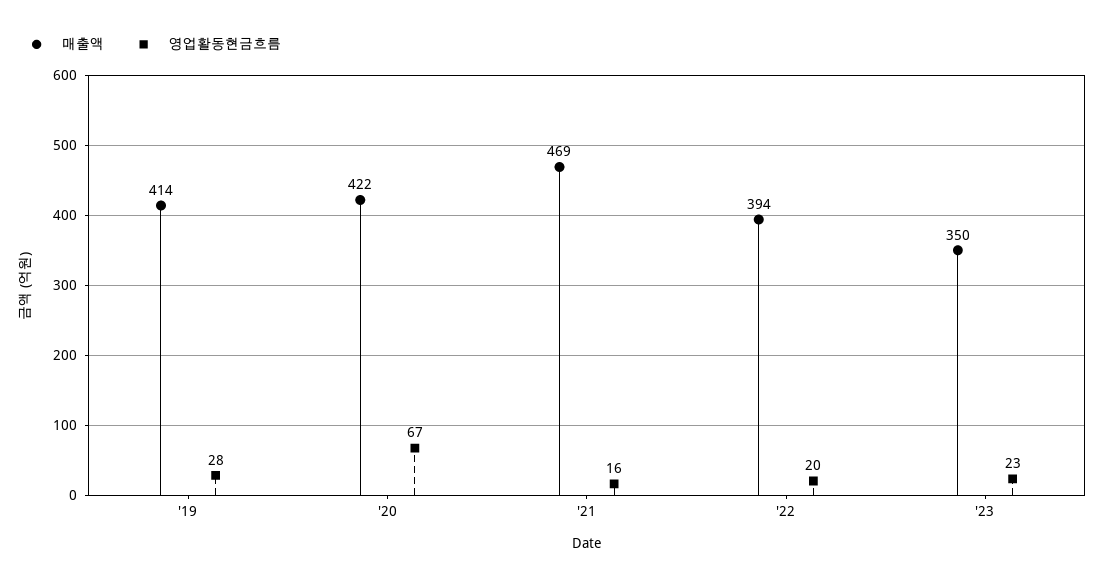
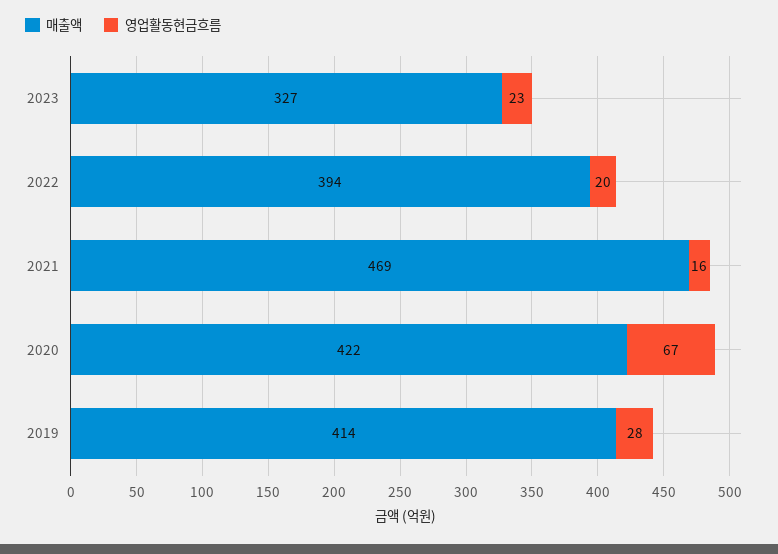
  {
    "매출액": {
      "'19": 414,
      "'20": 422,
      "'21": 469,
      "'22": 394,
-     "'23": 350
+     "'23": 327
    },
    "영업활동현금흐름": {
      "'19": 28,
      "'20": 67,
      "'21": 16,
      "'22": 20,
      "'23": 23
    }
  }

